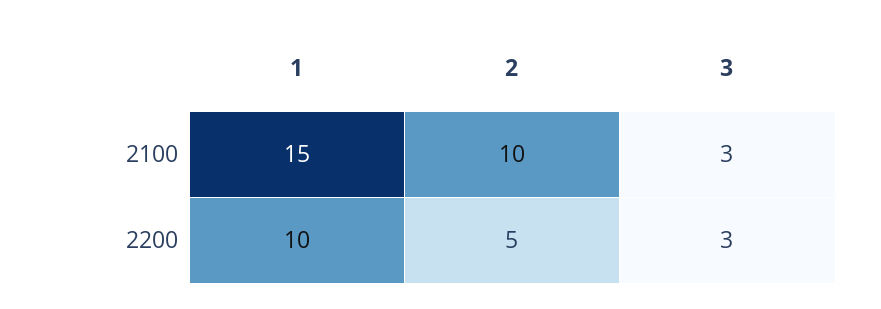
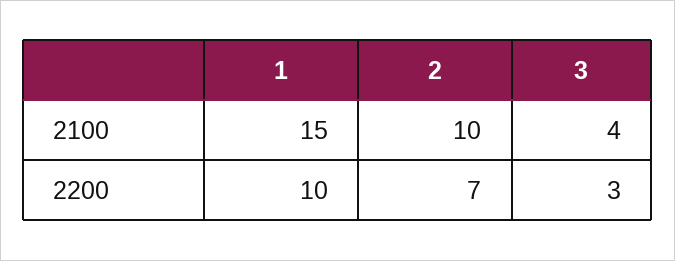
  {
    "1": {
      "2100": 15,
      "2200": 10
    },
    "2": {
      "2100": 10,
-     "2200": 5
+     "2200": 7
    },
    "3": {
-     "2100": 3,
+     "2100": 4,
      "2200": 3
    }
  }

